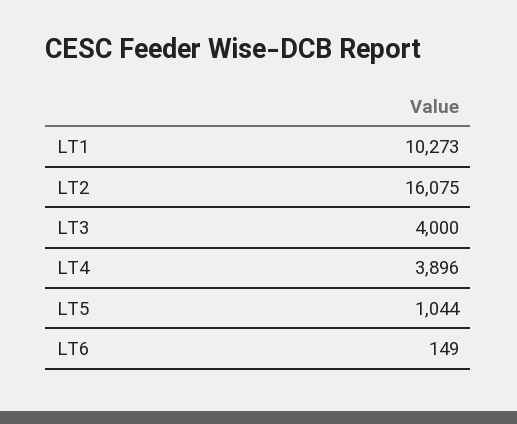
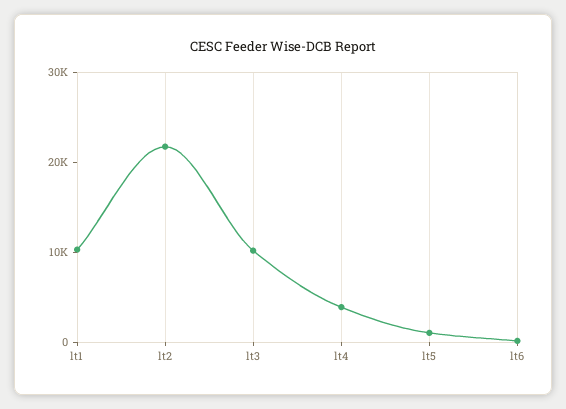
  {
    "LT1": 10273,
-   "LT2": 16075,
+   "LT2": 22000,
-   "LT3": 4000,
+   "LT3": 10000,
    "LT4": 3896,
    "LT5": 1044,
    "LT6": 149
  }

